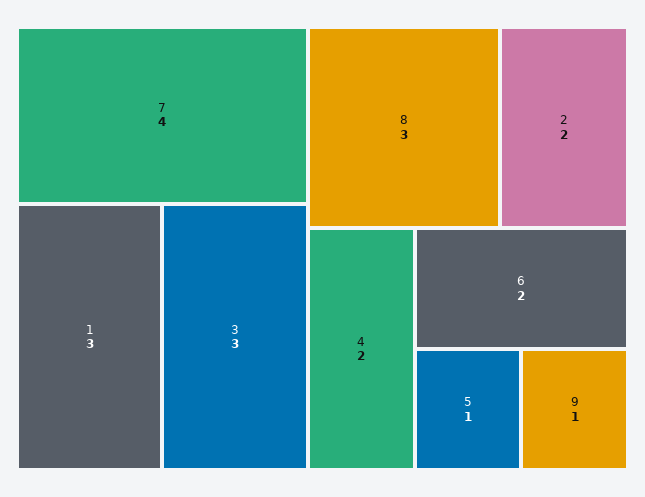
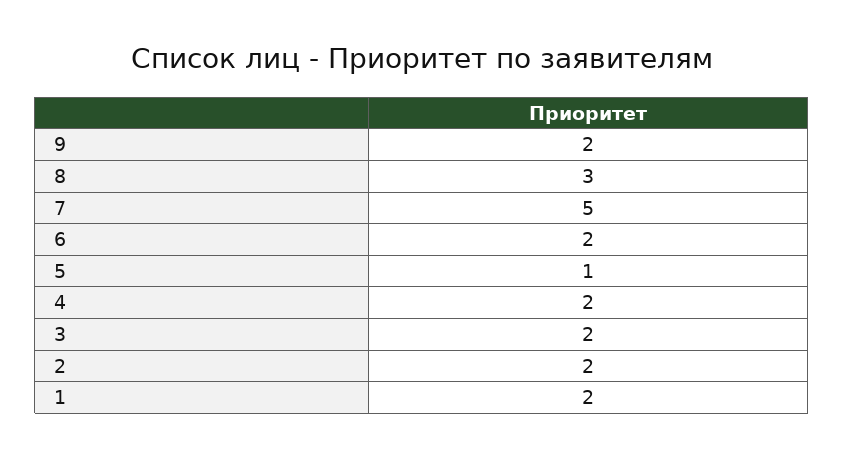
  {
-   "7": 4,
+   "7": 5,
-   "1": 3,
+   "1": 2,
-   "3": 3,
+   "3": 2,
    "8": 3,
    "2": 2,
    "4": 2,
    "6": 2,
    "5": 1,
-   "9": 1
+   "9": 2
  }

